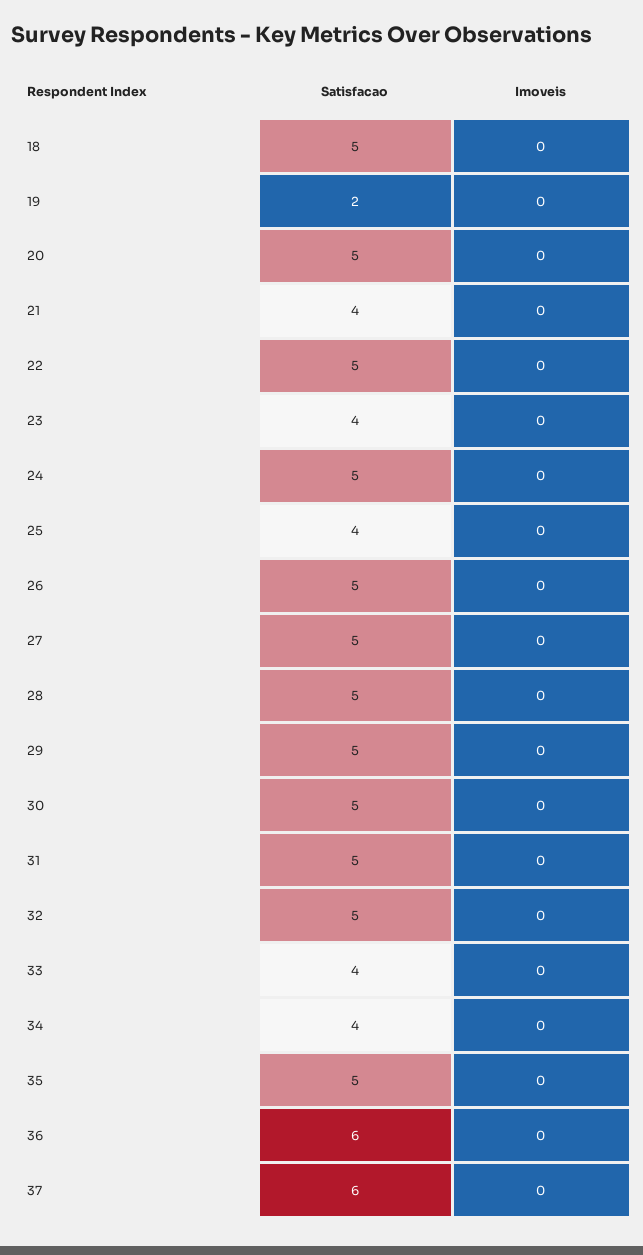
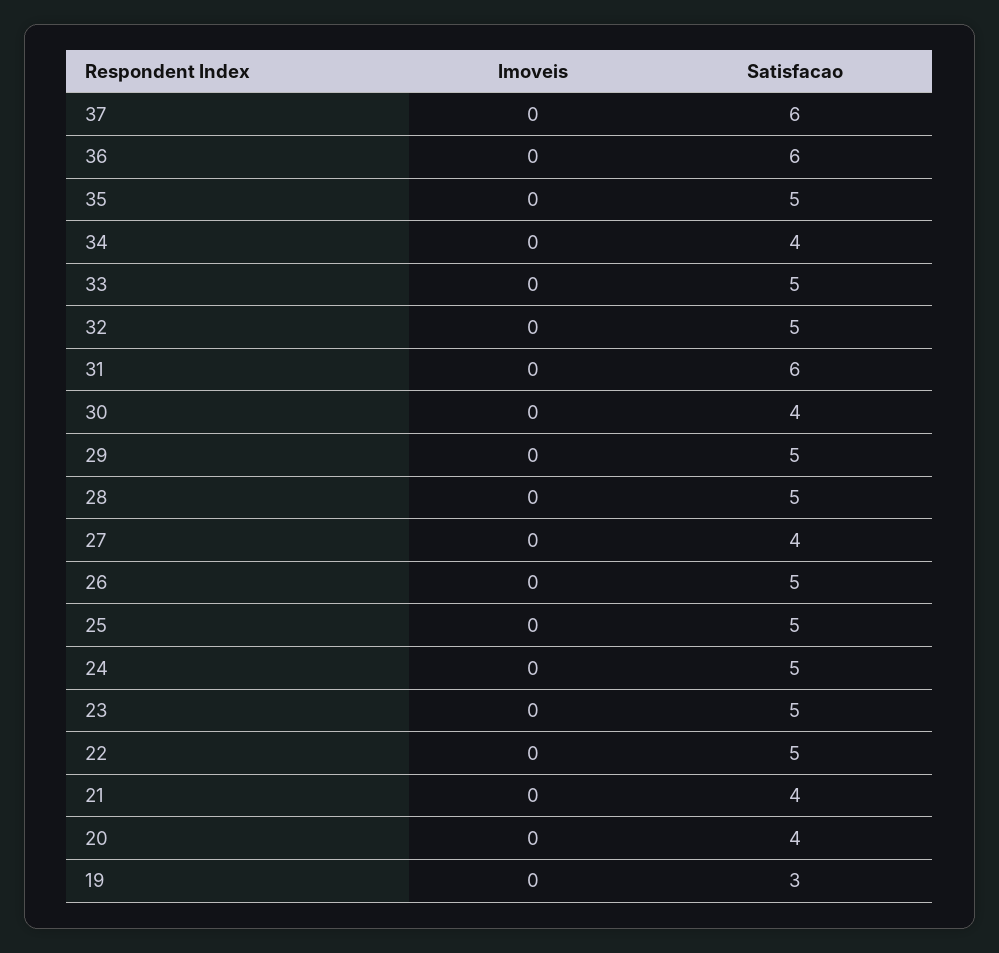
  {
    "Satisfacao": {
-     "18": 5,
-     "19": 2,
+     "19": 3,
-     "20": 5,
+     "20": 4,
      "21": 4,
      "22": 5,
-     "23": 4,
+     "23": 5,
      "24": 5,
-     "25": 4,
+     "25": 5,
      "26": 5,
-     "27": 5,
+     "27": 4,
      "28": 5,
      "29": 5,
-     "30": 5,
+     "30": 4,
-     "31": 5,
+     "31": 6,
      "32": 5,
-     "33": 4,
+     "33": 5,
      "34": 4,
      "35": 5,
      "36": 6,
      "37": 6
    },
    "Imoveis": {
-     "18": 0,
      "19": 0,
      "20": 0,
      "21": 0,
      "22": 0,
      "23": 0,
      "24": 0,
      "25": 0,
      "26": 0,
      "27": 0,
      "28": 0,
      "29": 0,
      "30": 0,
      "31": 0,
      "32": 0,
      "33": 0,
      "34": 0,
      "35": 0,
      "36": 0,
      "37": 0
    }
  }

